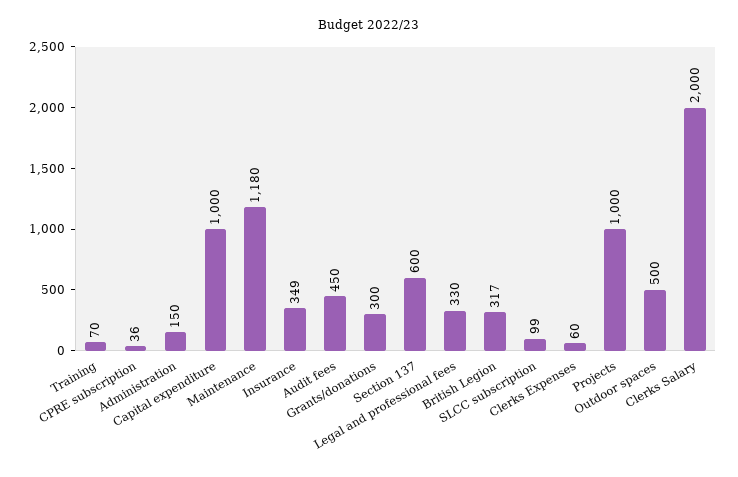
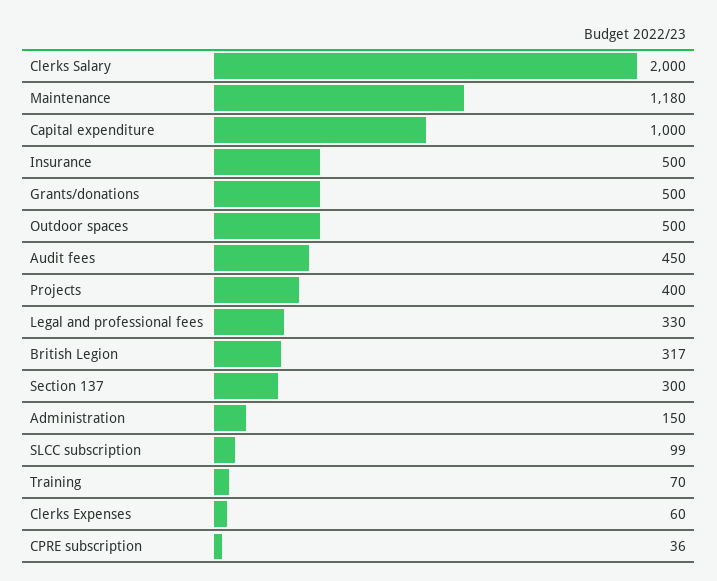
  {
    "Training": 70,
    "CPRE subscription": 36,
    "Administration": 150,
    "Capital expenditure": 1000,
    "Maintenance": 1180,
-   "Insurance": 349,
+   "Insurance": 500,
    "Audit fees": 450,
-   "Grants/donations": 300,
+   "Grants/donations": 500,
-   "Section 137": 600,
+   "Section 137": 300,
    "Legal and professional fees": 330,
    "British Legion": 317,
    "SLCC subscription": 99,
    "Clerks Expenses": 60,
-   "Projects": 1000,
+   "Projects": 400,
    "Outdoor spaces": 500,
    "Clerks Salary": 2000
  }

